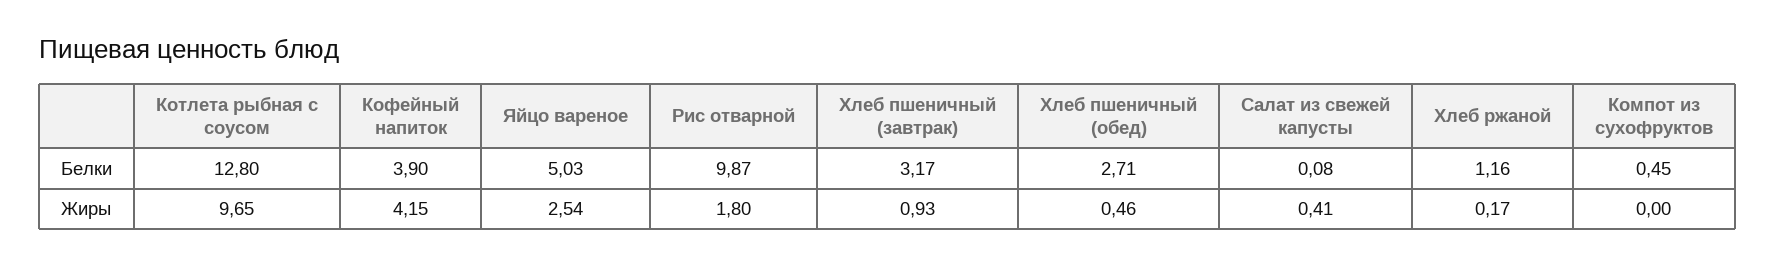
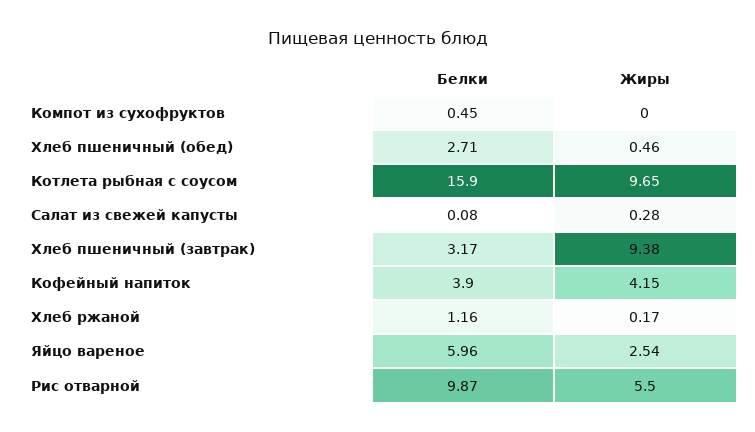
  {
    "Котлета рыбная с соусом": {
-     "Белки": 12.8,
+     "Белки": 15.9,
      "Жиры": 9.65
    },
    "Кофейный напиток": {
      "Белки": 3.9,
      "Жиры": 4.15
    },
    "Яйцо вареное": {
-     "Белки": 5.03,
+     "Белки": 5.96,
      "Жиры": 2.54
    },
    "Рис отварной": {
      "Белки": 9.87,
-     "Жиры": 1.8
+     "Жиры": 5.5
    },
    "Хлеб пшеничный (завтрак)": {
      "Белки": 3.17,
-     "Жиры": 0.93
+     "Жиры": 9.38
    },
    "Хлеб пшеничный (обед)": {
      "Белки": 2.71,
      "Жиры": 0.46
    },
    "Салат из свежей капусты": {
      "Белки": 0.08,
-     "Жиры": 0.41
+     "Жиры": 0.28
    },
    "Хлеб ржаной": {
      "Белки": 1.16,
      "Жиры": 0.17
    },
    "Компот из сухофруктов": {
      "Белки": 0.45,
      "Жиры": 0
    }
  }

